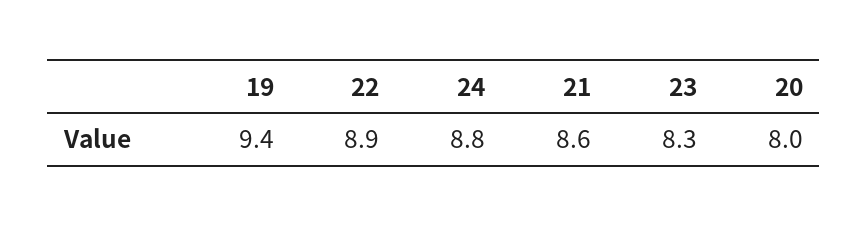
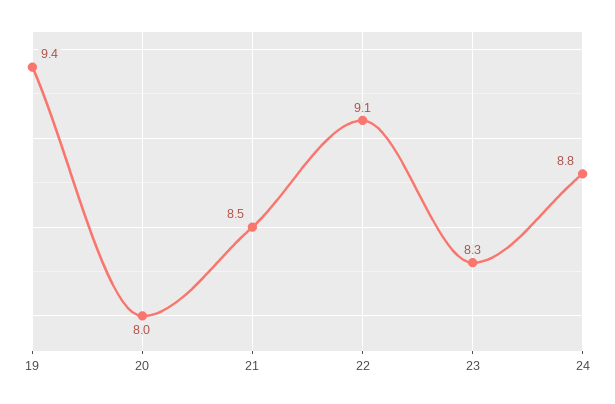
  {
    "19": 9.4,
-   "22": 8.9,
+   "22": 9.1,
    "24": 8.8,
-   "21": 8.6,
+   "21": 8.5,
    "23": 8.3,
    "20": 8
  }

